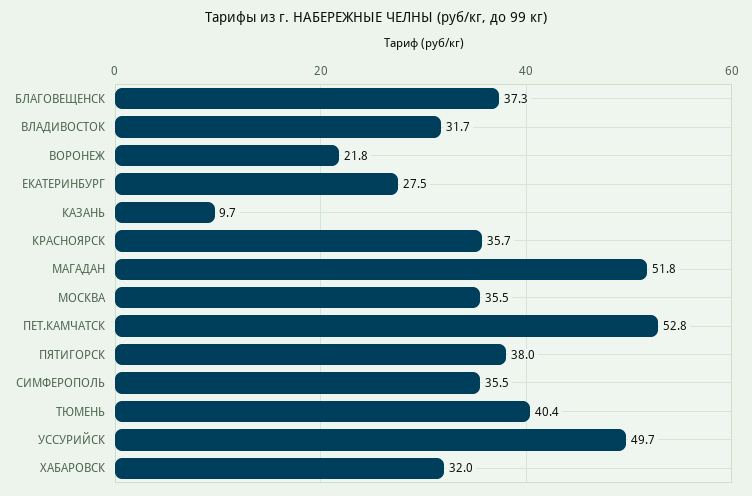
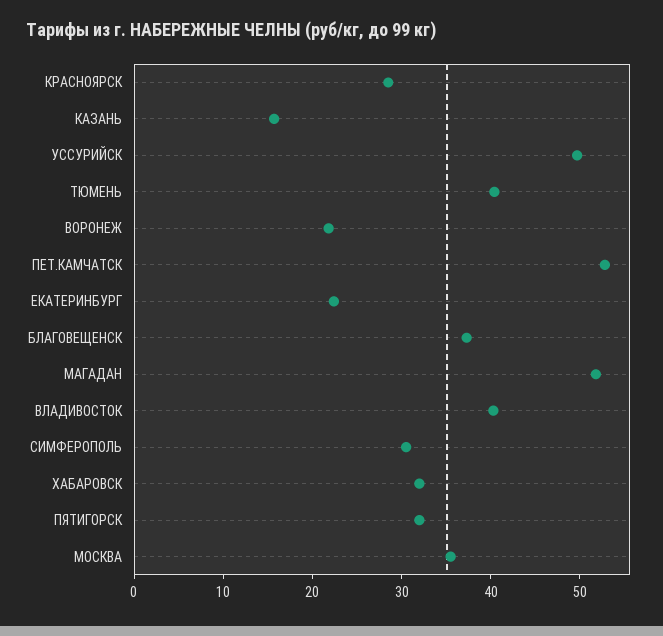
  {
    "БЛАГОВЕЩЕНСК": 37.3,
-   "ВЛАДИВОСТОК": 31.7,
+   "ВЛАДИВОСТОК": 40,
    "ВОРОНЕЖ": 21.8,
-   "ЕКАТЕРИНБУРГ": 27.5,
+   "ЕКАТЕРИНБУРГ": 22,
-   "КАЗАНЬ": 9.7,
+   "КАЗАНЬ": 16,
-   "КРАСНОЯРСК": 35.7,
+   "КРАСНОЯРСК": 28,
    "МАГАДАН": 51.8,
    "МОСКВА": 35.5,
    "ПЕТ.КАМЧАТСК": 52.8,
-   "ПЯТИГОРСК": 38,
+   "ПЯТИГОРСК": 32,
-   "СИМФЕРОПОЛЬ": 35.5,
+   "СИМФЕРОПОЛЬ": 30,
    "ТЮМЕНЬ": 40.4,
    "УССУРИЙСК": 49.7,
    "ХАБАРОВСК": 32
  }

